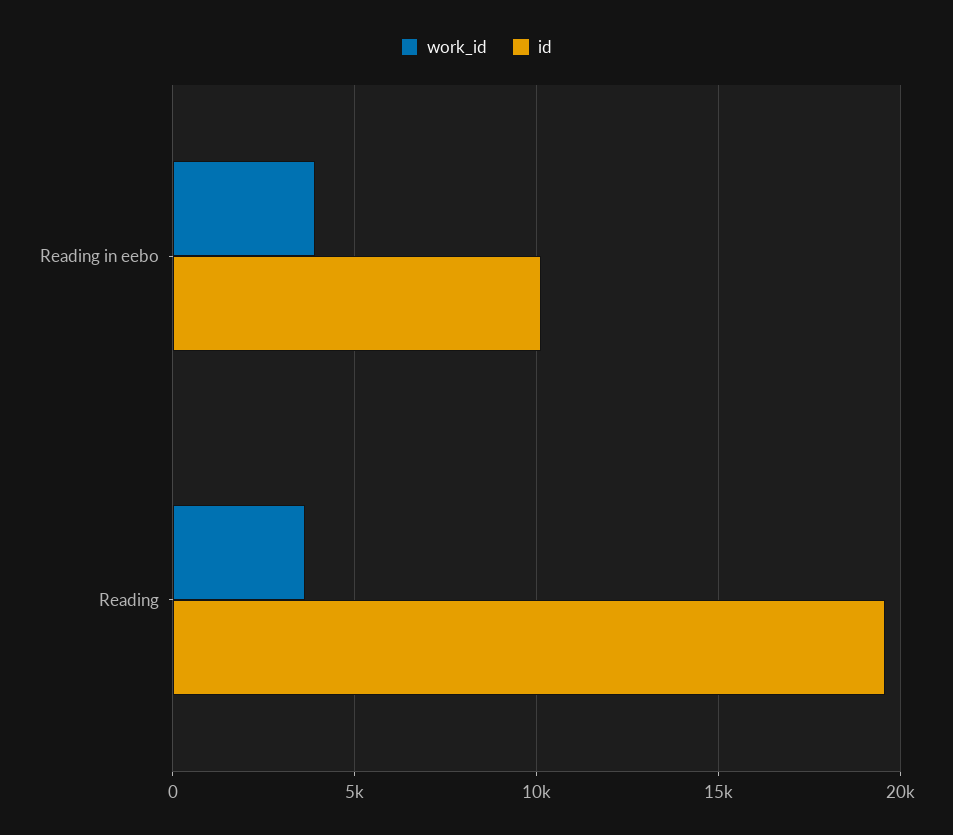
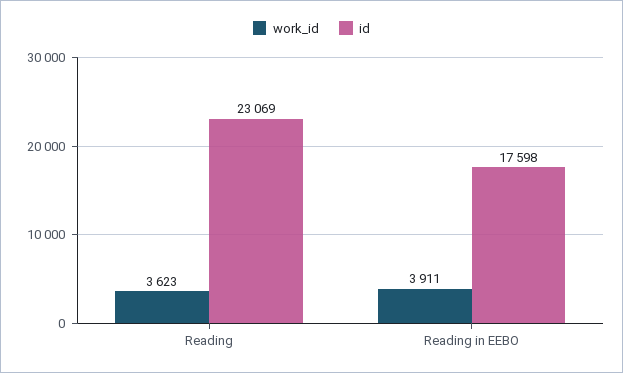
  {
    "work_id": {
      "Reading in eebo": 3911,
      "Reading": 3623
    },
    "id": {
-     "Reading in eebo": 10000,
+     "Reading in eebo": 17598,
-     "Reading": 19500
+     "Reading": 23069
    }
  }

